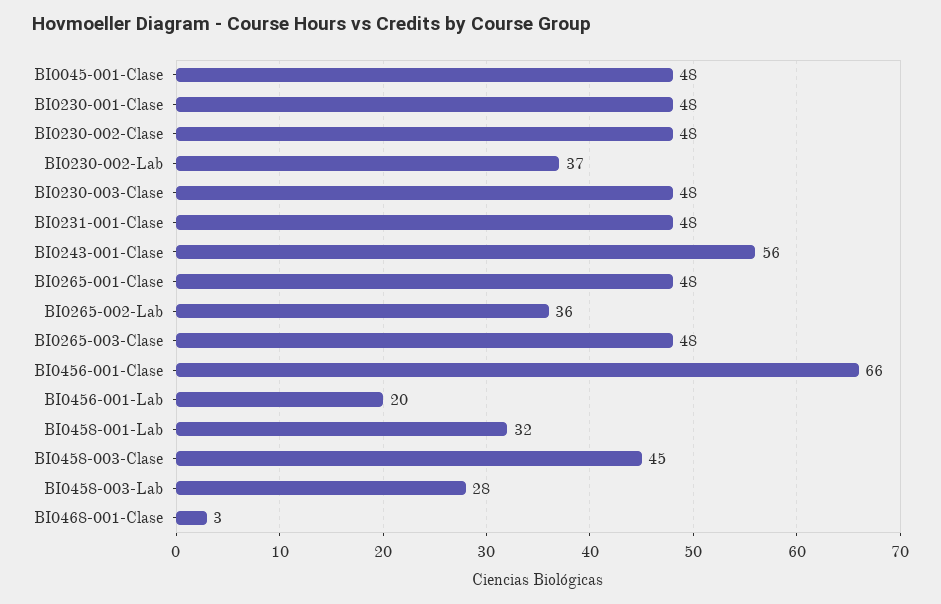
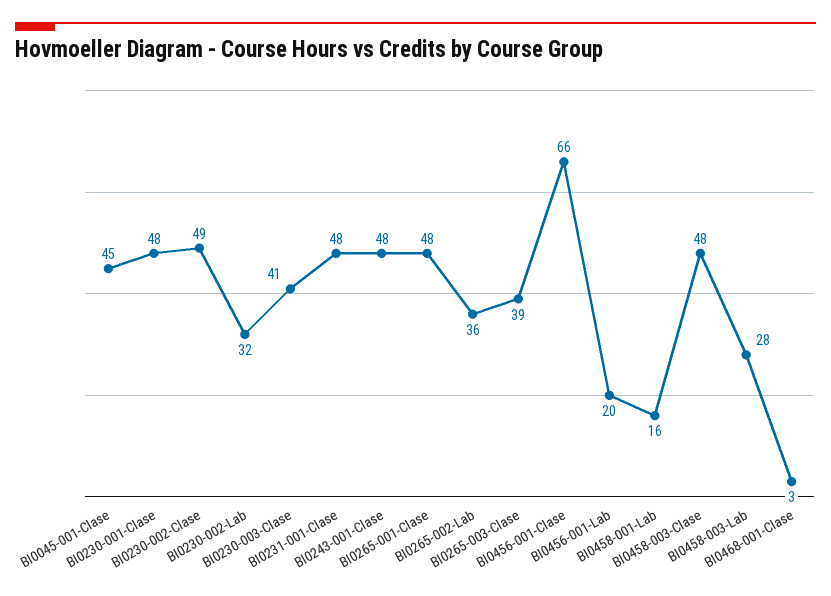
  {
-   "BI0045-001-Clase": 48,
+   "BI0045-001-Clase": 45,
    "BI0230-001-Clase": 48,
-   "BI0230-002-Clase": 48,
+   "BI0230-002-Clase": 49,
-   "BI0230-002-Lab": 37,
+   "BI0230-002-Lab": 32,
-   "BI0230-003-Clase": 48,
+   "BI0230-003-Clase": 41,
    "BI0231-001-Clase": 48,
-   "BI0243-001-Clase": 56,
+   "BI0243-001-Clase": 48,
    "BI0265-001-Clase": 48,
    "BI0265-002-Lab": 36,
-   "BI0265-003-Clase": 48,
+   "BI0265-003-Clase": 39,
    "BI0456-001-Clase": 66,
    "BI0456-001-Lab": 20,
-   "BI0458-001-Lab": 32,
+   "BI0458-001-Lab": 16,
-   "BI0458-003-Clase": 45,
+   "BI0458-003-Clase": 48,
    "BI0458-003-Lab": 28,
    "BI0468-001-Clase": 3
  }

